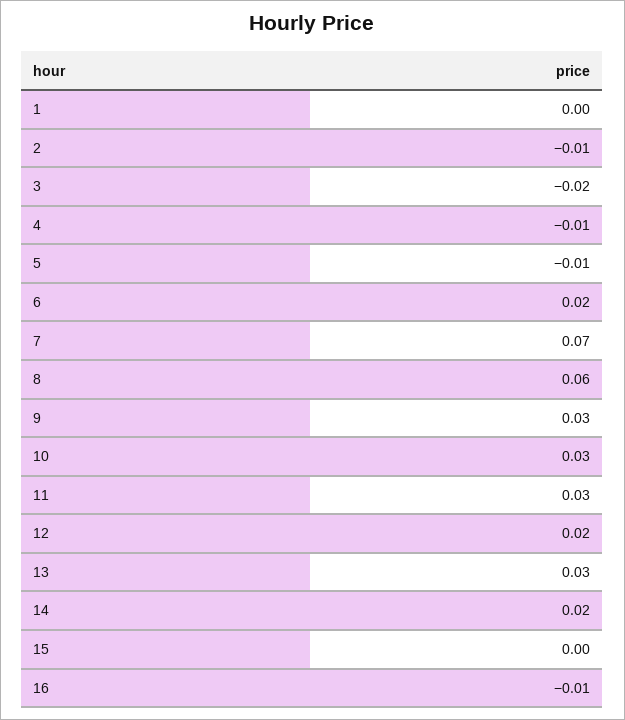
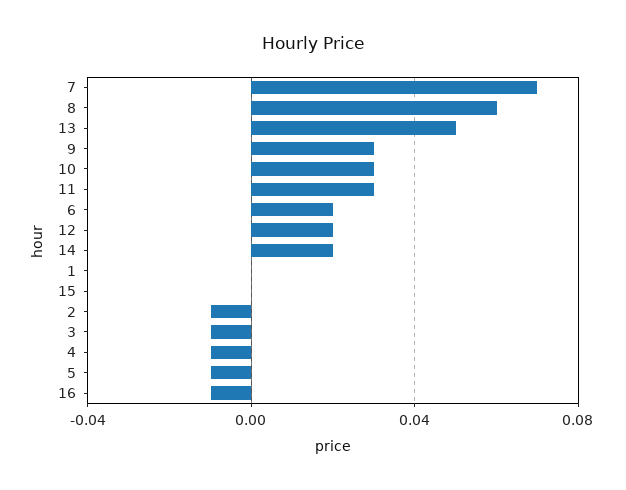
  {
    "1": 0,
    "2": -0.01,
-   "3": -0.02,
+   "3": -0.01,
    "4": -0.01,
    "5": -0.01,
    "6": 0.02,
    "7": 0.07,
    "8": 0.06,
    "9": 0.03,
    "10": 0.03,
    "11": 0.03,
    "12": 0.02,
-   "13": 0.03,
+   "13": 0.05,
    "14": 0.02,
    "15": 0,
    "16": -0.01
  }

